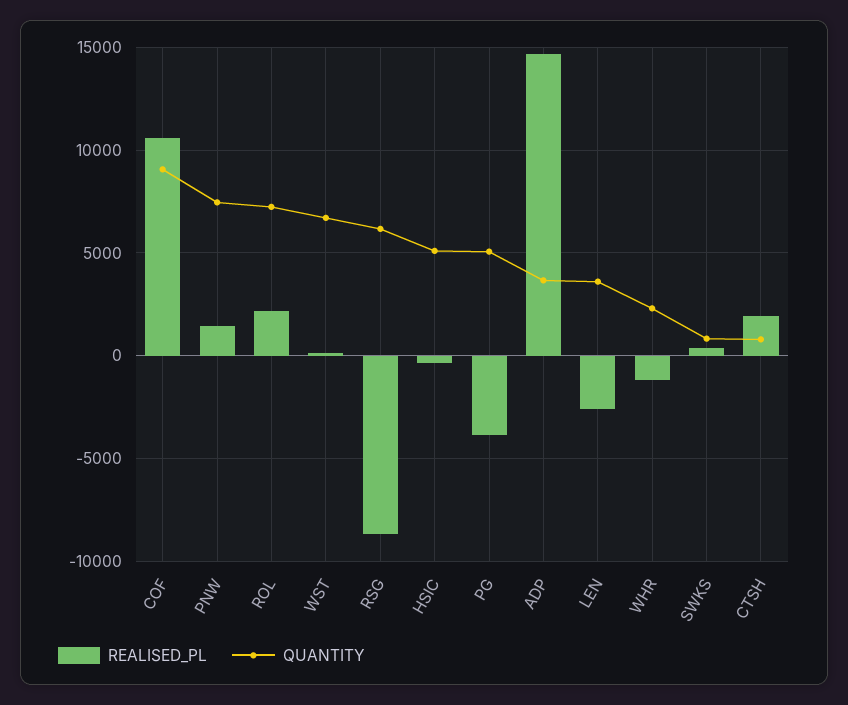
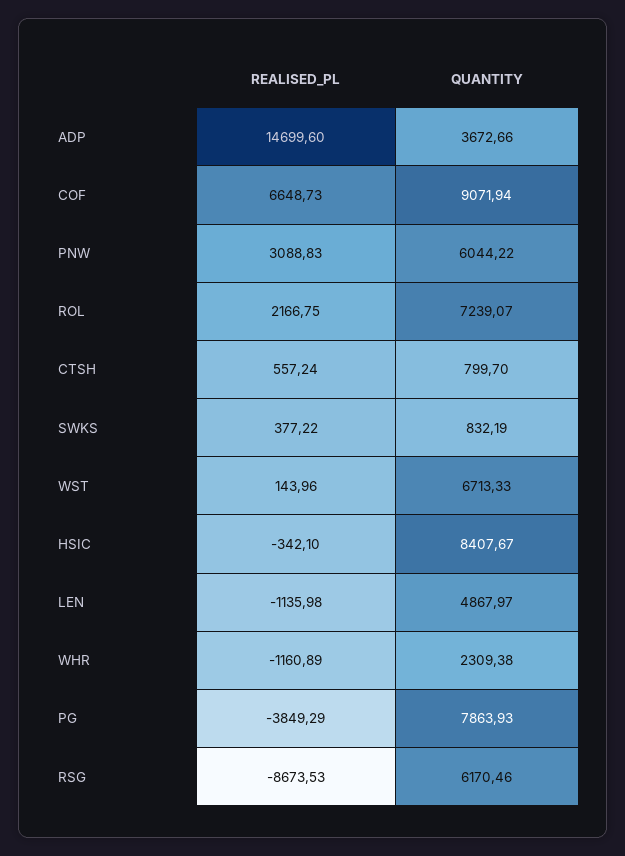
  {
    "REALISED_PL": {
-     "COF": 10500,
+     "COF": 6648.73,
-     "PNW": 1500,
+     "PNW": 3088.83,
      "ROL": 2166.75,
      "WST": 143.96,
      "RSG": -8673.53,
      "HSIC": -342.1,
      "PG": -3849.29,
      "ADP": 14699.6,
-     "LEN": -2500,
+     "LEN": -1135.98,
      "WHR": -1160.89,
      "SWKS": 377.22,
-     "CTSH": 2000
+     "CTSH": 557.24
    },
    "QUANTITY": {
      "COF": 9071.94,
-     "PNW": 7500,
+     "PNW": 6044.22,
      "ROL": 7239.07,
      "WST": 6713.33,
      "RSG": 6170.46,
-     "HSIC": 5000,
+     "HSIC": 8407.67,
-     "PG": 5000,
+     "PG": 7863.93,
      "ADP": 3672.66,
-     "LEN": 3500,
+     "LEN": 4867.97,
      "WHR": 2309.38,
      "SWKS": 832.19,
      "CTSH": 799.7
    }
  }

